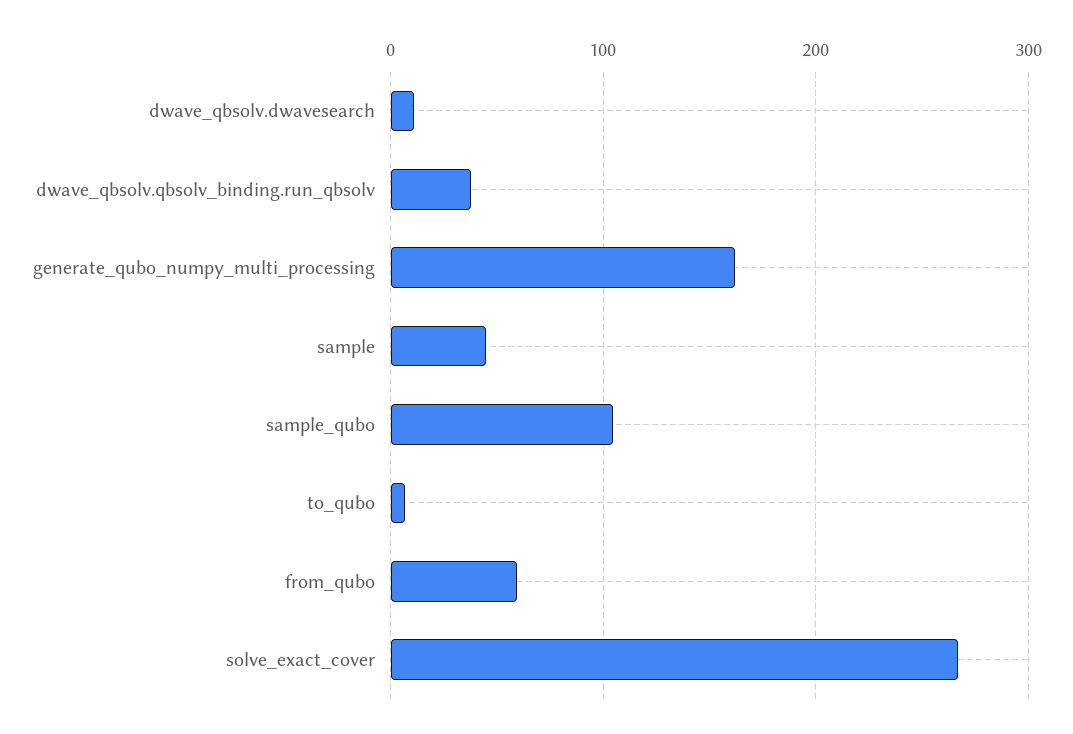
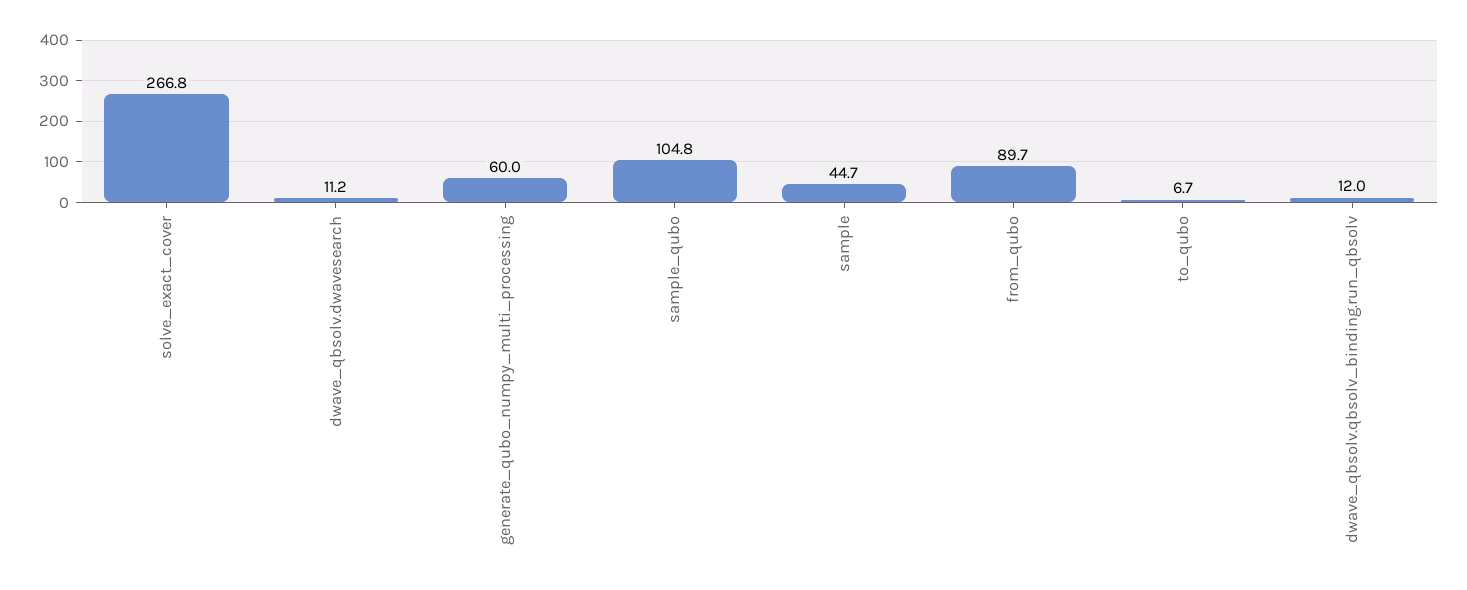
  {
    "dwave_qbsolv.dwavesearch": 11.2,
-   "dwave_qbsolv.qbsolv_binding.run_qbsolv": 40,
+   "dwave_qbsolv.qbsolv_binding.run_qbsolv": 12,
-   "generate_qubo_numpy_multi_processing": 160,
+   "generate_qubo_numpy_multi_processing": 60,
    "sample": 44.7,
    "sample_qubo": 104.8,
    "to_qubo": 6.7,
-   "from_qubo": 60,
+   "from_qubo": 89.7,
    "solve_exact_cover": 266.8
  }

